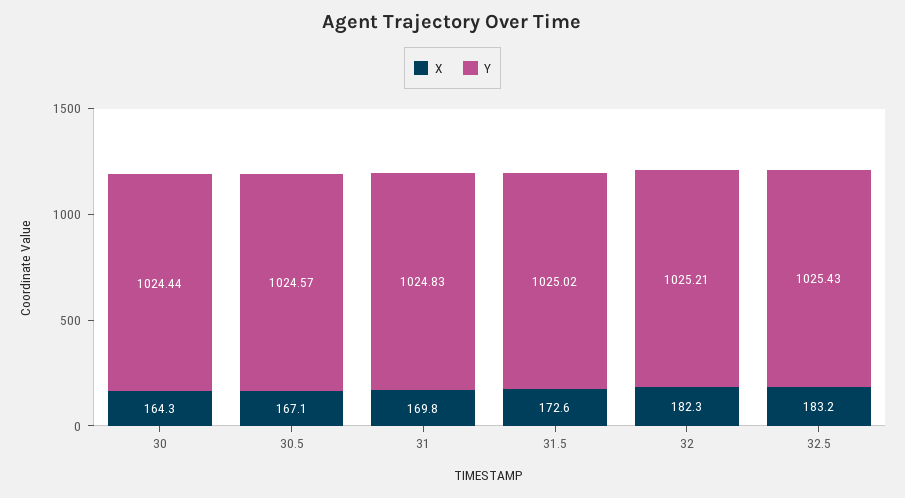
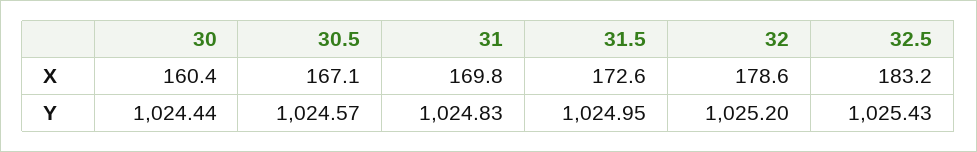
  {
    "X": {
-     "30": 164.3,
+     "30": 160.4,
      "30.5": 167.1,
      "31": 169.8,
      "31.5": 172.6,
-     "32": 182.3,
+     "32": 178.6,
      "32.5": 183.2
    },
    "Y": {
      "30": 1024.44,
      "30.5": 1024.57,
      "31": 1024.83,
-     "31.5": 1025.02,
+     "31.5": 1024.95,
-     "32": 1025.21,
+     "32": 1025.2,
      "32.5": 1025.43
    }
  }

